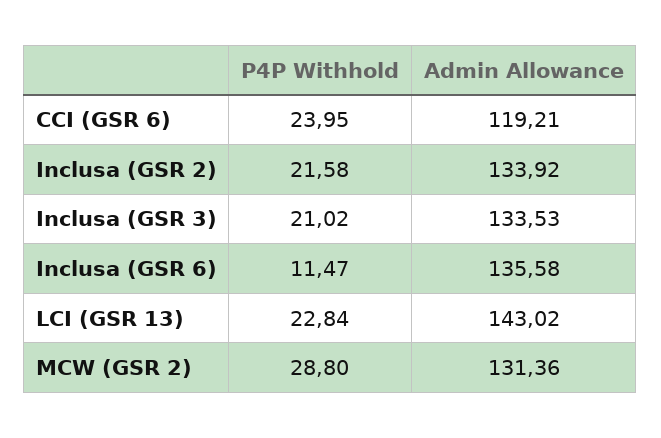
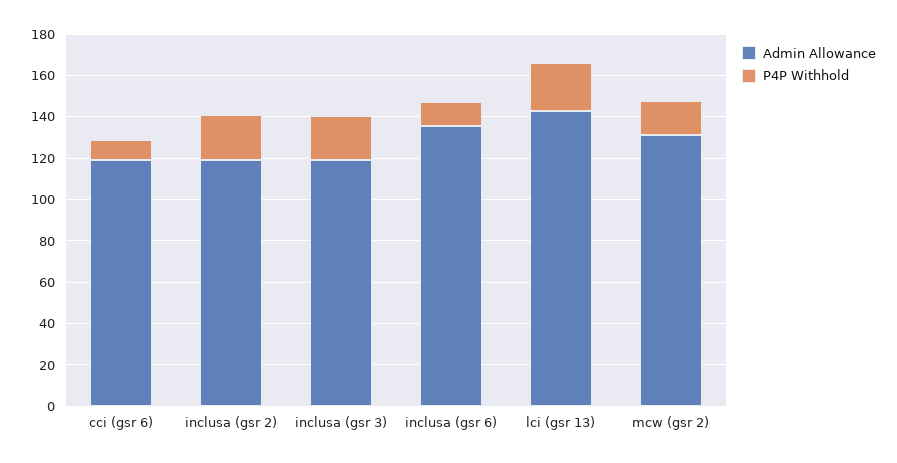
  {
    "P4P Withhold": {
-     "CCI (GSR 6)": 23.95,
+     "CCI (GSR 6)": 10,
      "Inclusa (GSR 2)": 21.58,
      "Inclusa (GSR 3)": 21.02,
      "Inclusa (GSR 6)": 11.47,
      "LCI (GSR 13)": 22.84,
-     "MCW (GSR 2)": 28.8
+     "MCW (GSR 2)": 15
    },
    "Admin Allowance": {
      "CCI (GSR 6)": 119.21,
-     "Inclusa (GSR 2)": 133.92,
+     "Inclusa (GSR 2)": 120,
-     "Inclusa (GSR 3)": 133.53,
+     "Inclusa (GSR 3)": 120,
      "Inclusa (GSR 6)": 135.58,
      "LCI (GSR 13)": 143.02,
      "MCW (GSR 2)": 131.36
    }
  }

